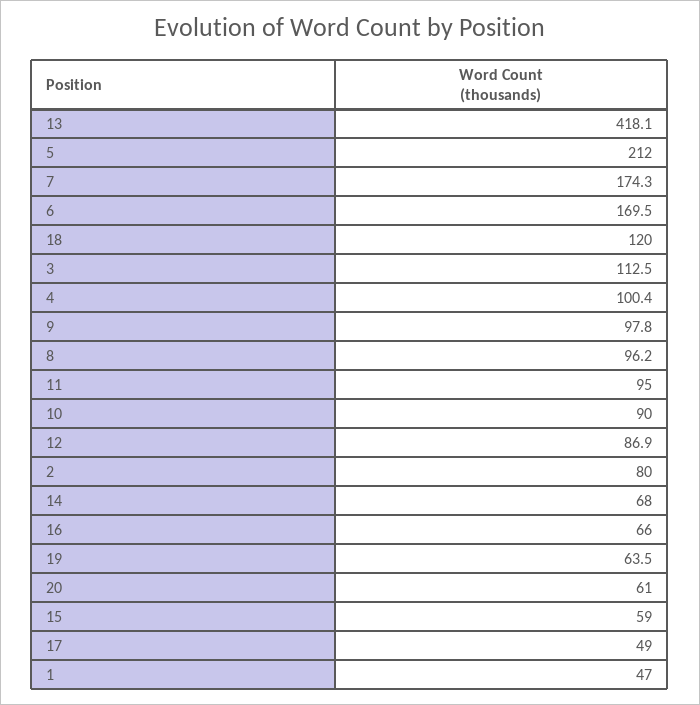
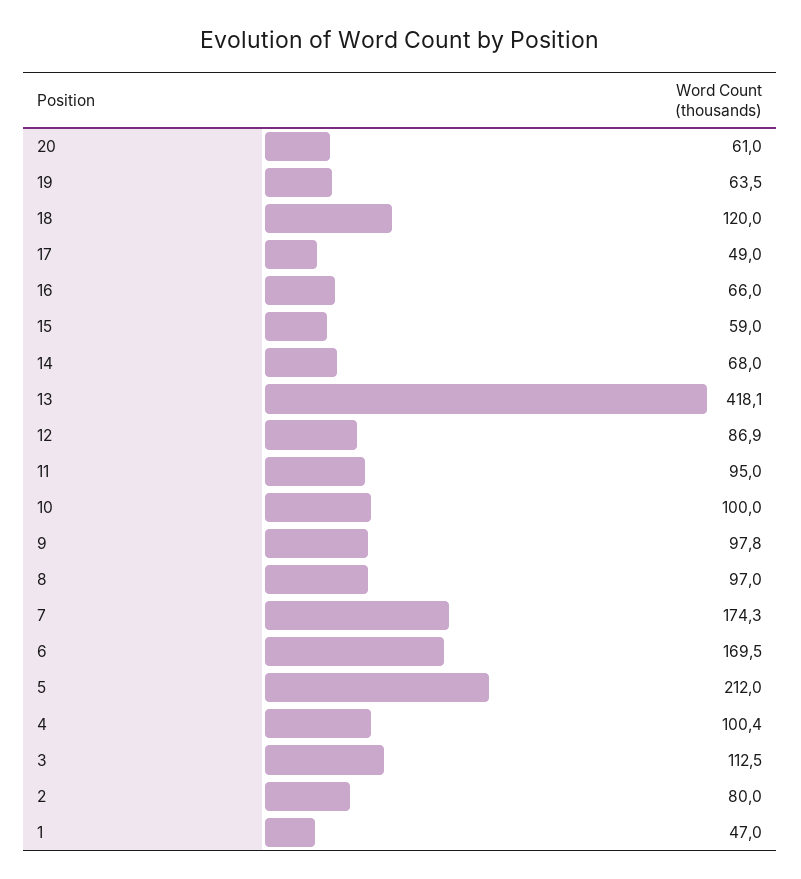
  {
    "13": 418.1,
    "5": 212,
    "7": 174.3,
    "6": 169.5,
    "18": 120,
    "3": 112.5,
    "4": 100.4,
    "9": 97.8,
-   "8": 96.2,
+   "8": 97,
    "11": 95,
-   "10": 90,
+   "10": 100,
    "12": 86.9,
    "2": 80,
    "14": 68,
    "16": 66,
    "19": 63.5,
    "20": 61,
    "15": 59,
    "17": 49,
    "1": 47
  }

